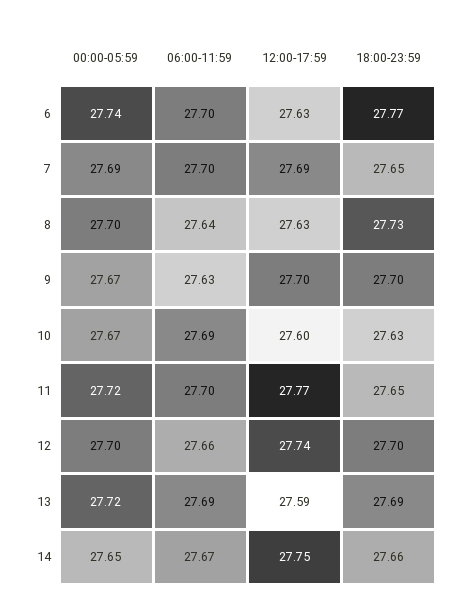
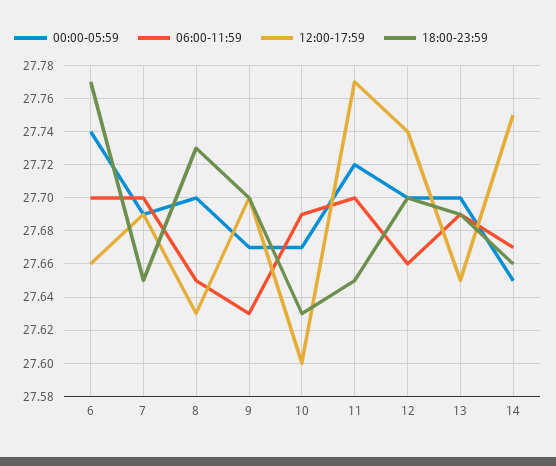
  {
    "00:00-05:59": {
      "6": 27.74,
      "7": 27.69,
      "8": 27.7,
      "9": 27.67,
      "10": 27.67,
      "11": 27.72,
      "12": 27.7,
-     "13": 27.72,
+     "13": 27.7,
      "14": 27.65
    },
    "06:00-11:59": {
      "6": 27.7,
      "7": 27.7,
-     "8": 27.64,
+     "8": 27.65,
      "9": 27.63,
      "10": 27.69,
      "11": 27.7,
      "12": 27.66,
      "13": 27.69,
      "14": 27.67
    },
    "12:00-17:59": {
-     "6": 27.63,
+     "6": 27.66,
      "7": 27.69,
      "8": 27.63,
      "9": 27.7,
      "10": 27.6,
      "11": 27.77,
      "12": 27.74,
-     "13": 27.59,
+     "13": 27.65,
      "14": 27.75
    },
    "18:00-23:59": {
      "6": 27.77,
      "7": 27.65,
      "8": 27.73,
      "9": 27.7,
      "10": 27.63,
      "11": 27.65,
      "12": 27.7,
      "13": 27.69,
      "14": 27.66
    }
  }

